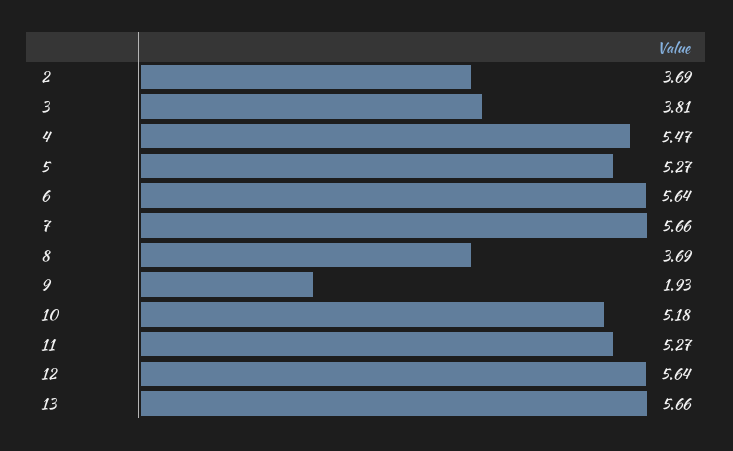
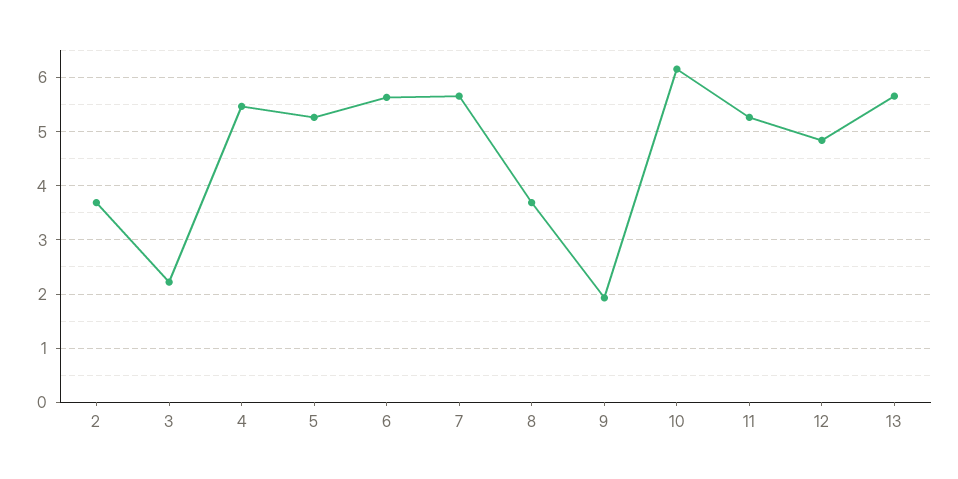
  {
    "2": 3.69,
-   "3": 3.81,
+   "3": 2.2,
    "4": 5.47,
    "5": 5.27,
    "6": 5.64,
    "7": 5.66,
    "8": 3.69,
    "9": 1.93,
-   "10": 5.18,
+   "10": 6.2,
    "11": 5.27,
-   "12": 5.64,
+   "12": 4.8,
    "13": 5.66
  }

